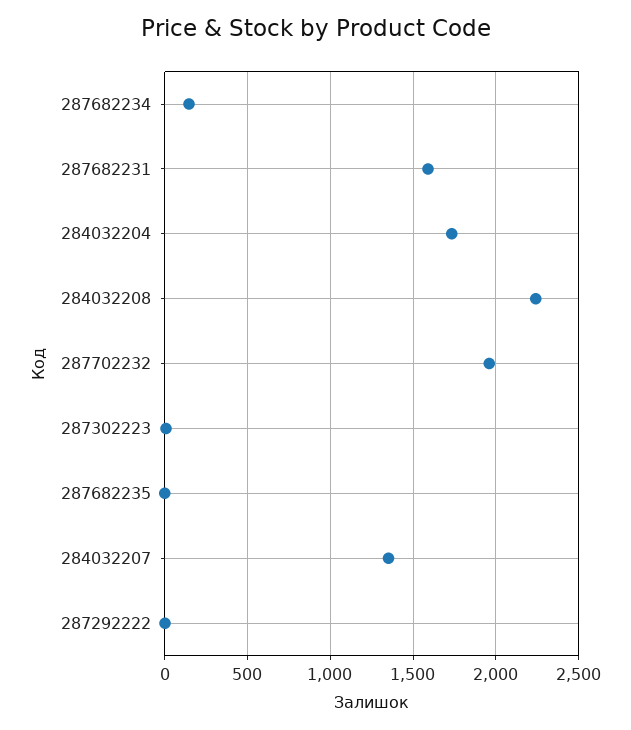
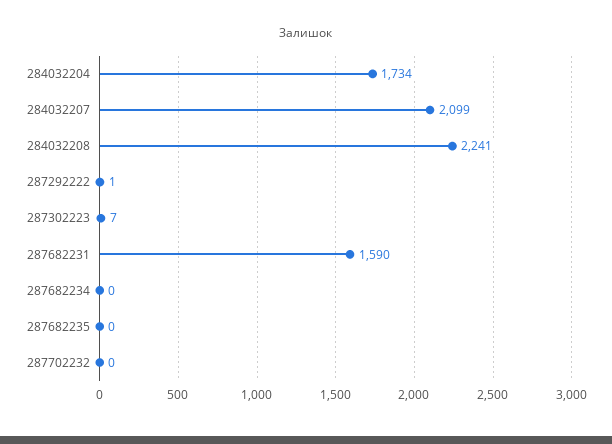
  {
-   "287682234": 150,
+   "287682234": 0,
    "287682231": 1590,
    "284032204": 1734,
    "284032208": 2241,
-   "287702232": 1950,
+   "287702232": 0,
    "287302223": 7,
    "287682235": 0,
-   "284032207": 1350,
+   "284032207": 2099,
    "287292222": 1
  }

